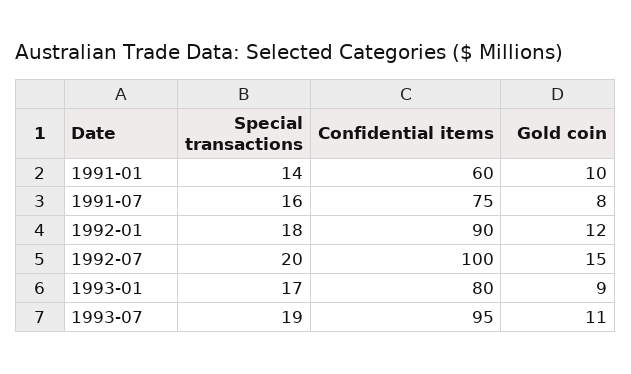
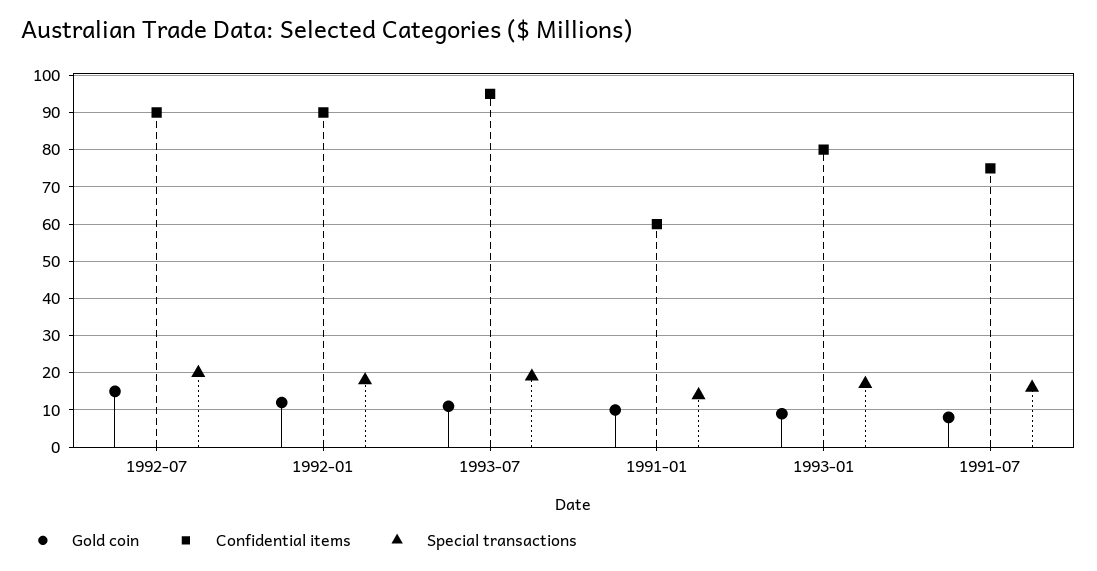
  {
    "Special transactions": {
      "1991-01": 14,
      "1991-07": 16,
      "1992-01": 18,
      "1992-07": 20,
      "1993-01": 17,
      "1993-07": 19
    },
    "Confidential items": {
      "1991-01": 60,
      "1991-07": 75,
      "1992-01": 90,
-     "1992-07": 100,
+     "1992-07": 90,
      "1993-01": 80,
      "1993-07": 95
    },
    "Gold coin": {
      "1991-01": 10,
      "1991-07": 8,
      "1992-01": 12,
      "1992-07": 15,
      "1993-01": 9,
      "1993-07": 11
    }
  }

